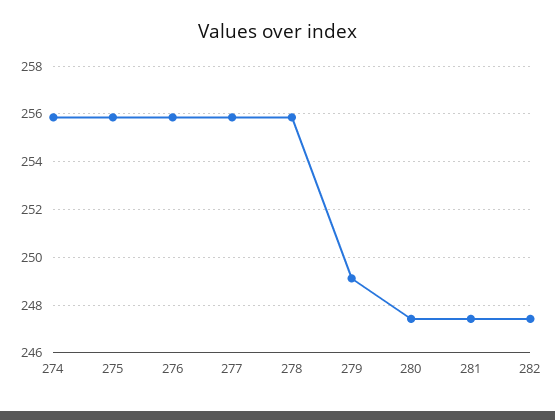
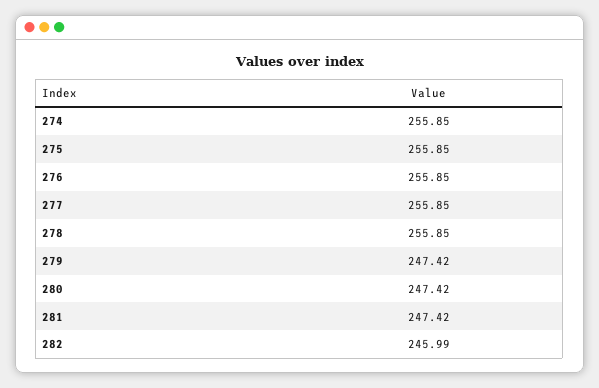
  {
    "274": 255.85,
    "275": 255.85,
    "276": 255.85,
    "277": 255.85,
    "278": 255.85,
-   "279": 249,
+   "279": 247.42,
    "280": 247.42,
    "281": 247.42,
-   "282": 247.5
+   "282": 245.99
  }

